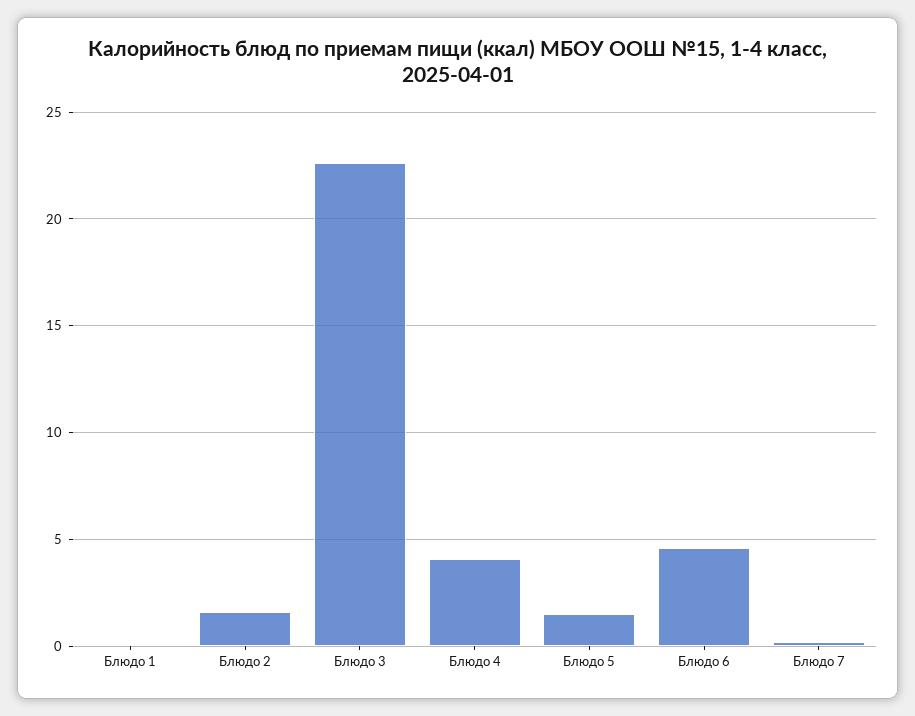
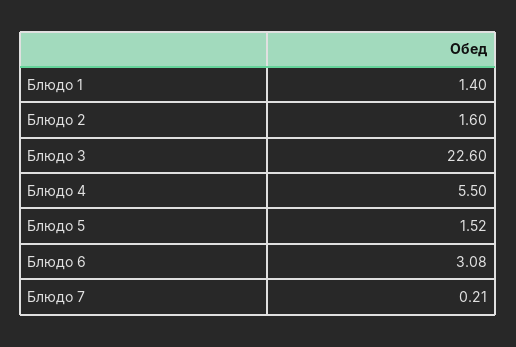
  {
-   "Блюдо 1": 0,
+   "Блюдо 1": 1.4,
    "Блюдо 2": 1.6,
    "Блюдо 3": 22.6,
-   "Блюдо 4": 4,
+   "Блюдо 4": 5.5,
    "Блюдо 5": 1.52,
-   "Блюдо 6": 4.5,
+   "Блюдо 6": 3.08,
    "Блюдо 7": 0.21
  }

